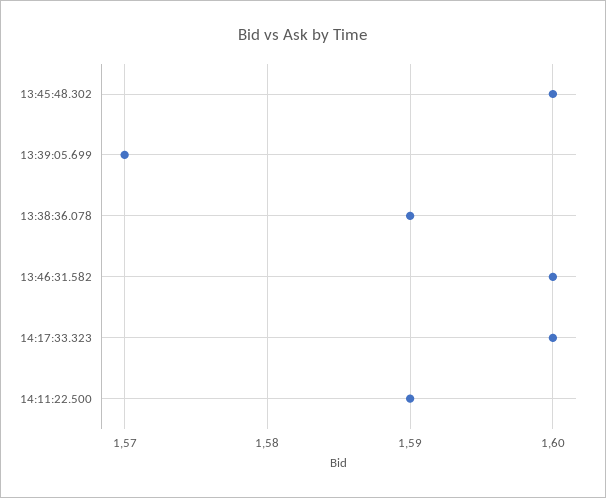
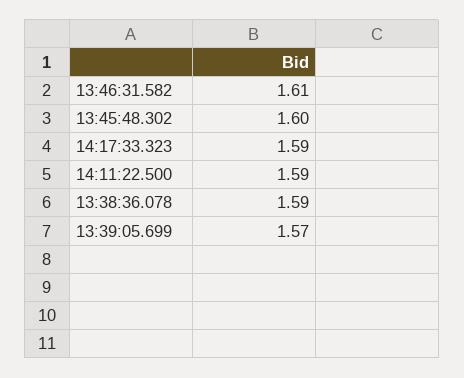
  {
    "13:45:48.302": 1.6,
    "13:39:05.699": 1.57,
    "13:38:36.078": 1.59,
-   "13:46:31.582": 1.6,
+   "13:46:31.582": 1.61,
-   "14:17:33.323": 1.6,
+   "14:17:33.323": 1.59,
    "14:11:22.500": 1.59
  }

